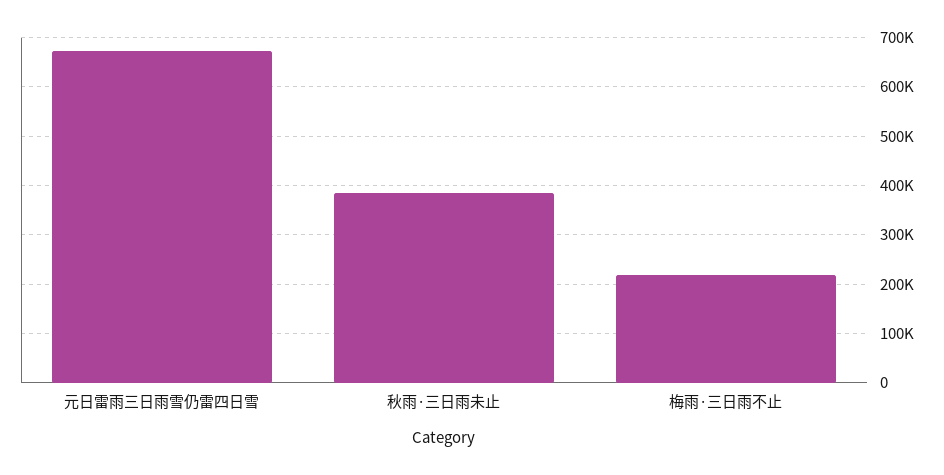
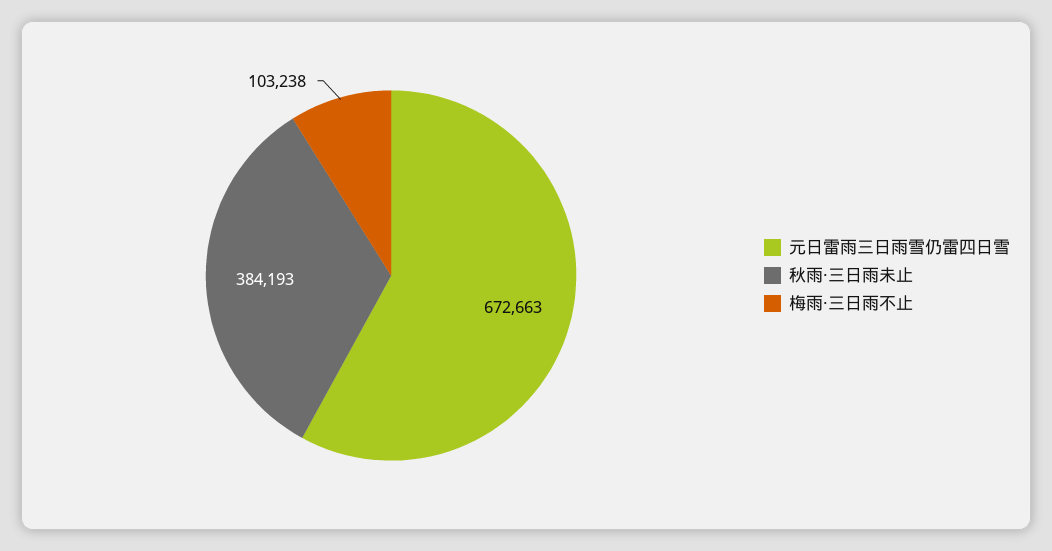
  {
    "元日雷雨三日雨雪仍雷四日雪": 672663,
    "秋雨·三日雨未止": 384193,
-   "梅雨·三日雨不止": 220000
+   "梅雨·三日雨不止": 103238
  }

